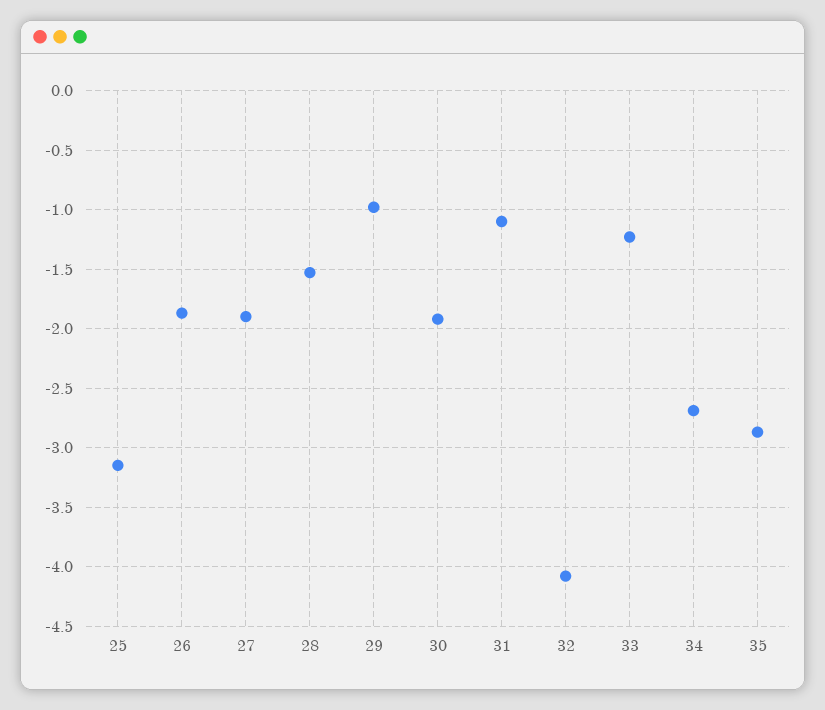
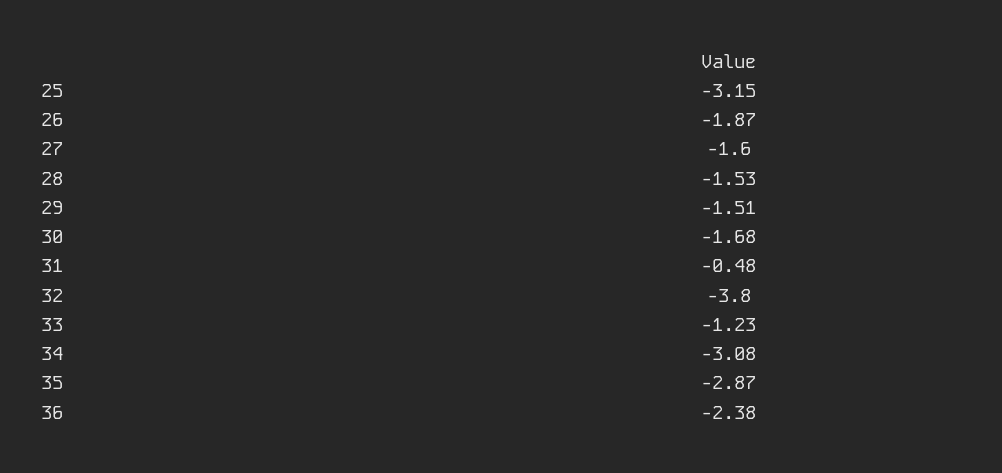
  {
    "25": -3.15,
    "26": -1.87,
-   "27": -1.9,
+   "27": -1.6,
    "28": -1.53,
-   "29": -1,
+   "29": -1.51,
-   "30": -1.9,
+   "30": -1.68,
-   "31": -1.1,
+   "31": -0.48,
-   "32": -4.1,
+   "32": -3.8,
    "33": -1.23,
-   "34": -2.7,
+   "34": -3.08,
-   "35": -2.87
+   "35": -2.87,
+   "36": -2.38
  }

